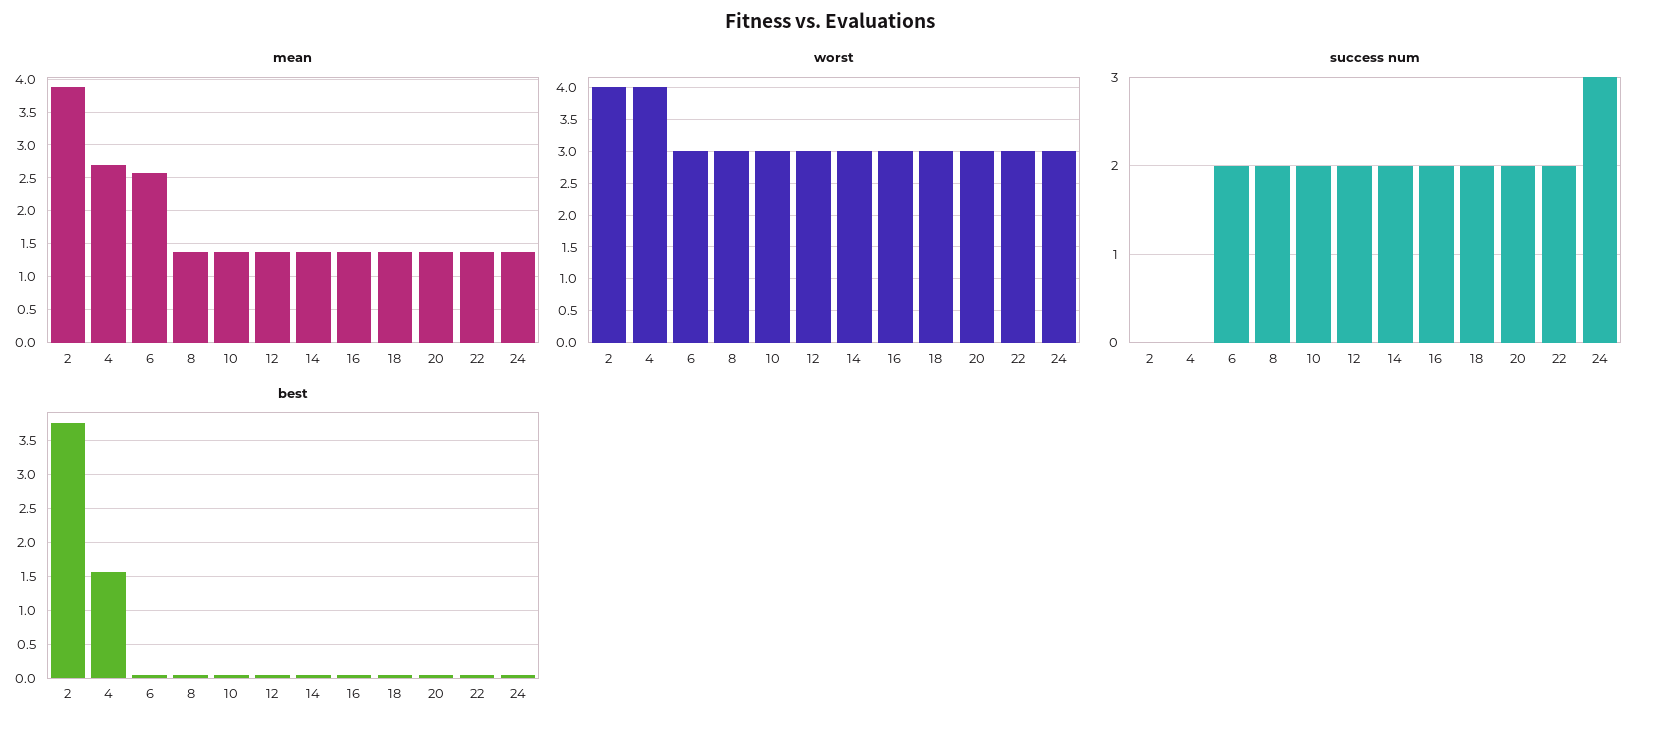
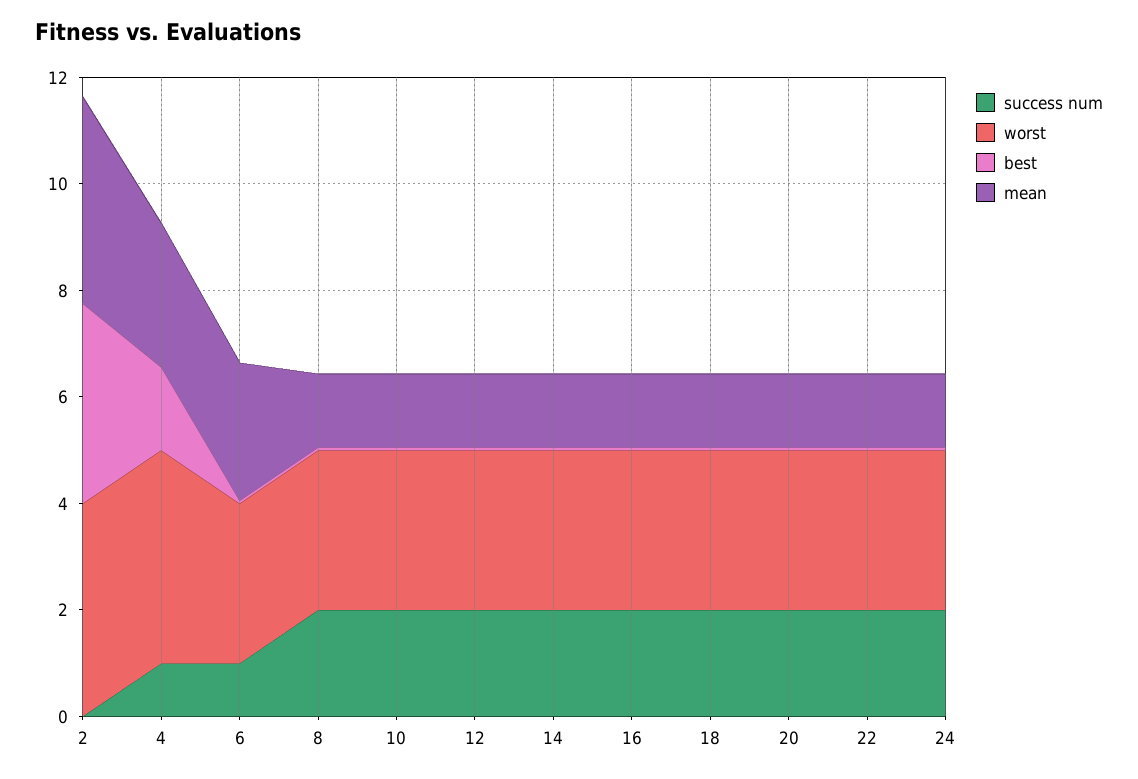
  {
    "mean": {
      "2": 3.9,
      "4": 2.7,
      "6": 2.6,
      "8": 1.4,
      "10": 1.4,
      "12": 1.4,
      "14": 1.4,
      "16": 1.4,
      "18": 1.4,
      "20": 1.4,
      "22": 1.4,
      "24": 1.4
    },
    "worst": {
      "2": 4,
      "4": 4,
      "6": 3,
      "8": 3,
      "10": 3,
      "12": 3,
      "14": 3,
      "16": 3,
      "18": 3,
      "20": 3,
      "22": 3,
      "24": 3
    },
    "success num": {
      "2": 0,
-     "4": 0,
+     "4": 1,
-     "6": 2,
+     "6": 1,
      "8": 2,
      "10": 2,
      "12": 2,
      "14": 2,
      "16": 2,
      "18": 2,
      "20": 2,
      "22": 2,
-     "24": 3
+     "24": 2
    },
    "best": {
      "2": 3.8,
      "4": 1.6,
      "6": 0.1,
      "8": 0.1,
      "10": 0.1,
      "12": 0.1,
      "14": 0.1,
      "16": 0.1,
      "18": 0.1,
      "20": 0.1,
      "22": 0.1,
      "24": 0.1
    }
  }

